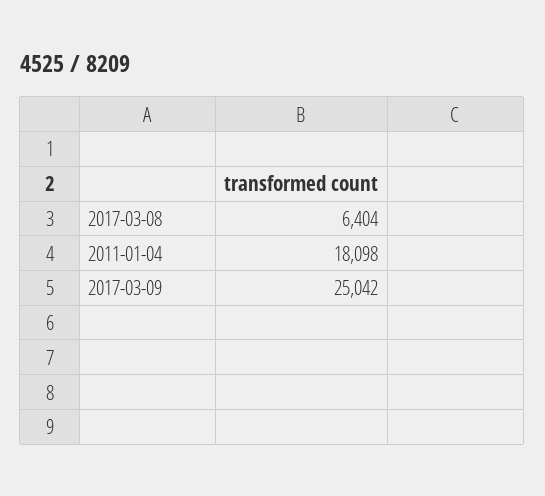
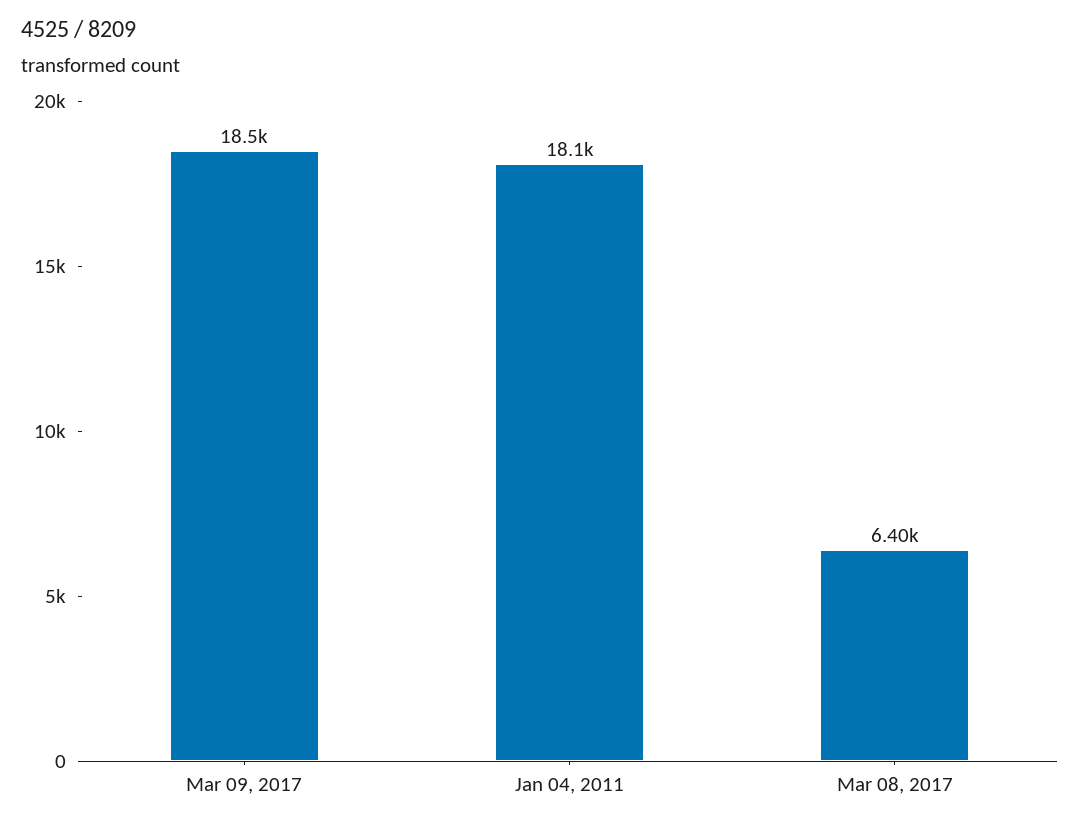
  {
    "2017-03-08": 6404,
    "2011-01-04": 18098,
-   "2017-03-09": 25042
+   "2017-03-09": 18500
  }

